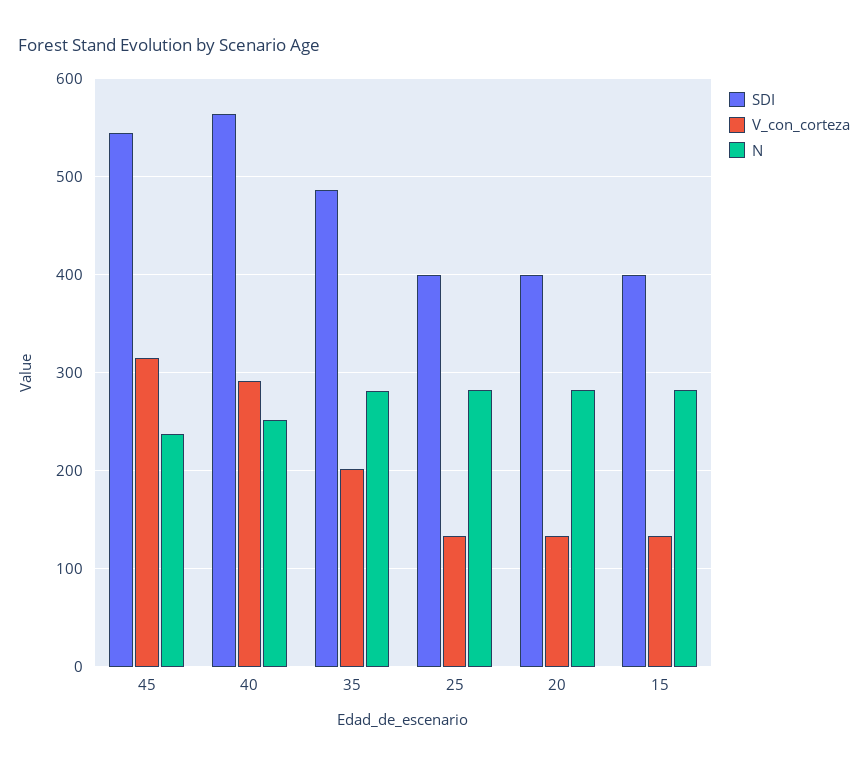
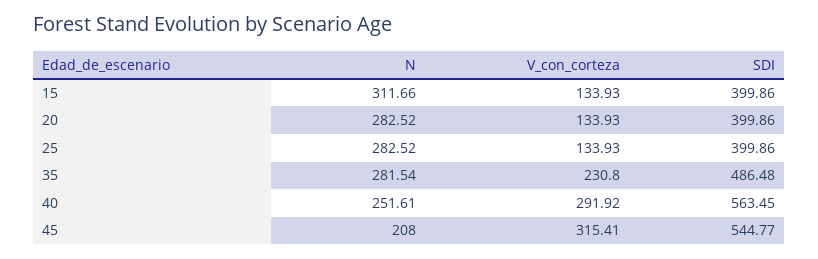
  {
    "SDI": {
      "45": 544.77,
      "40": 563.45,
      "35": 486.48,
      "25": 399.86,
      "20": 399.86,
      "15": 399.86
    },
    "V_con_corteza": {
      "45": 315.41,
      "40": 291.92,
-     "35": 200,
+     "35": 230.8,
      "25": 133.93,
      "20": 133.93,
      "15": 133.93
    },
    "N": {
-     "45": 240,
+     "45": 208,
      "40": 251.61,
      "35": 281.54,
      "25": 282.52,
      "20": 282.52,
-     "15": 280
+     "15": 311.66
    }
  }

